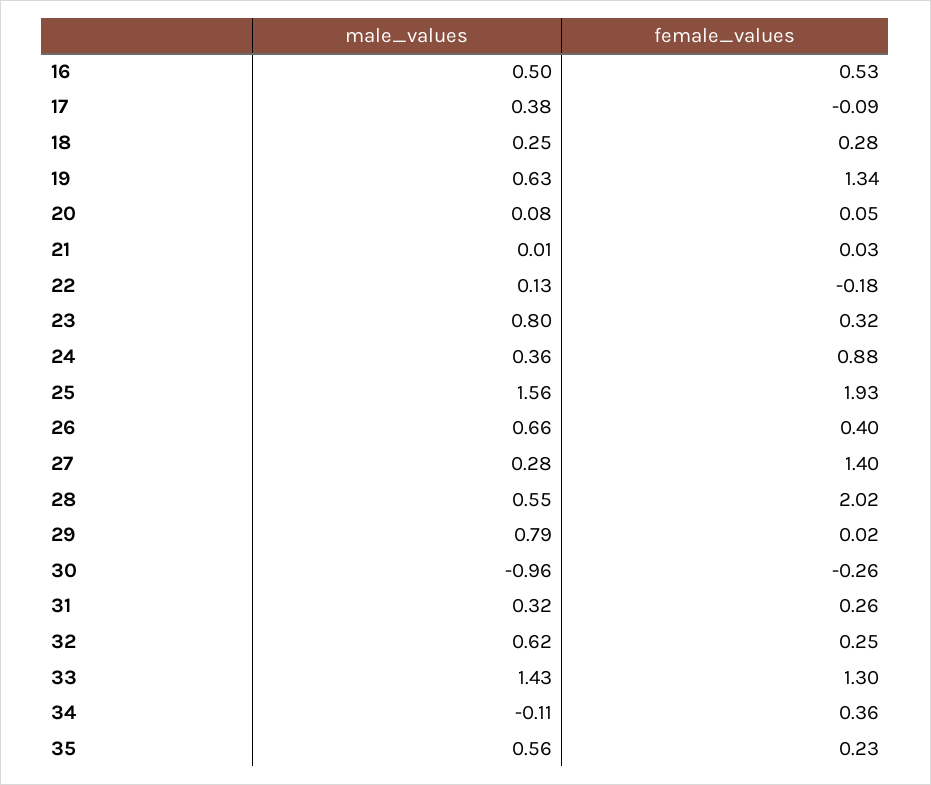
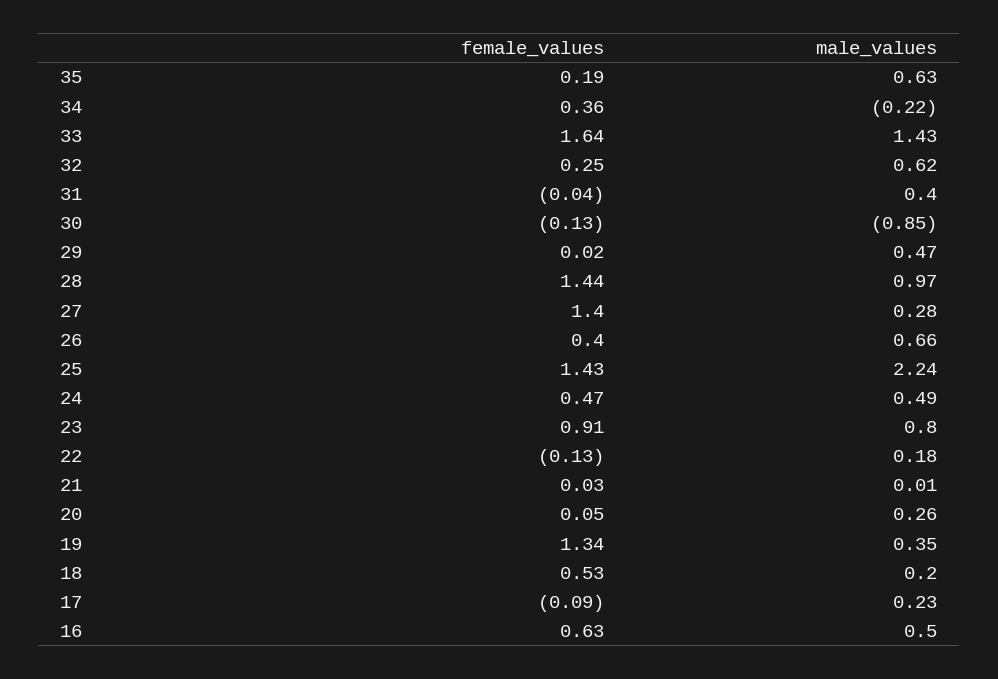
  {
    "male_values": {
      "16": 0.5,
-     "17": 0.38,
+     "17": 0.23,
-     "18": 0.25,
+     "18": 0.2,
-     "19": 0.63,
+     "19": 0.35,
-     "20": 0.08,
+     "20": 0.26,
      "21": 0.01,
-     "22": 0.13,
+     "22": 0.18,
      "23": 0.8,
-     "24": 0.36,
+     "24": 0.49,
-     "25": 1.56,
+     "25": 2.24,
      "26": 0.66,
      "27": 0.28,
-     "28": 0.55,
+     "28": 0.97,
-     "29": 0.79,
+     "29": 0.47,
-     "30": -0.96,
+     "30": -0.85,
-     "31": 0.32,
+     "31": 0.4,
      "32": 0.62,
      "33": 1.43,
-     "34": -0.11,
+     "34": -0.22,
-     "35": 0.56
+     "35": 0.63
    },
    "female_values": {
-     "16": 0.53,
+     "16": 0.63,
      "17": -0.09,
-     "18": 0.28,
+     "18": 0.53,
      "19": 1.34,
      "20": 0.05,
      "21": 0.03,
-     "22": -0.18,
+     "22": -0.13,
-     "23": 0.32,
+     "23": 0.91,
-     "24": 0.88,
+     "24": 0.47,
-     "25": 1.93,
+     "25": 1.43,
      "26": 0.4,
      "27": 1.4,
-     "28": 2.02,
+     "28": 1.44,
      "29": 0.02,
-     "30": -0.26,
+     "30": -0.13,
-     "31": 0.26,
+     "31": -0.04,
      "32": 0.25,
-     "33": 1.3,
+     "33": 1.64,
      "34": 0.36,
-     "35": 0.23
+     "35": 0.19
    }
  }

